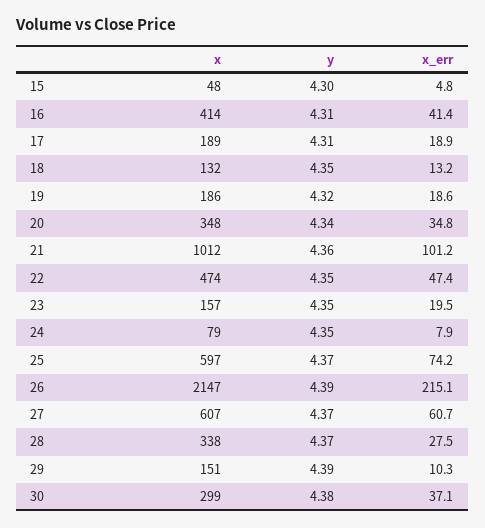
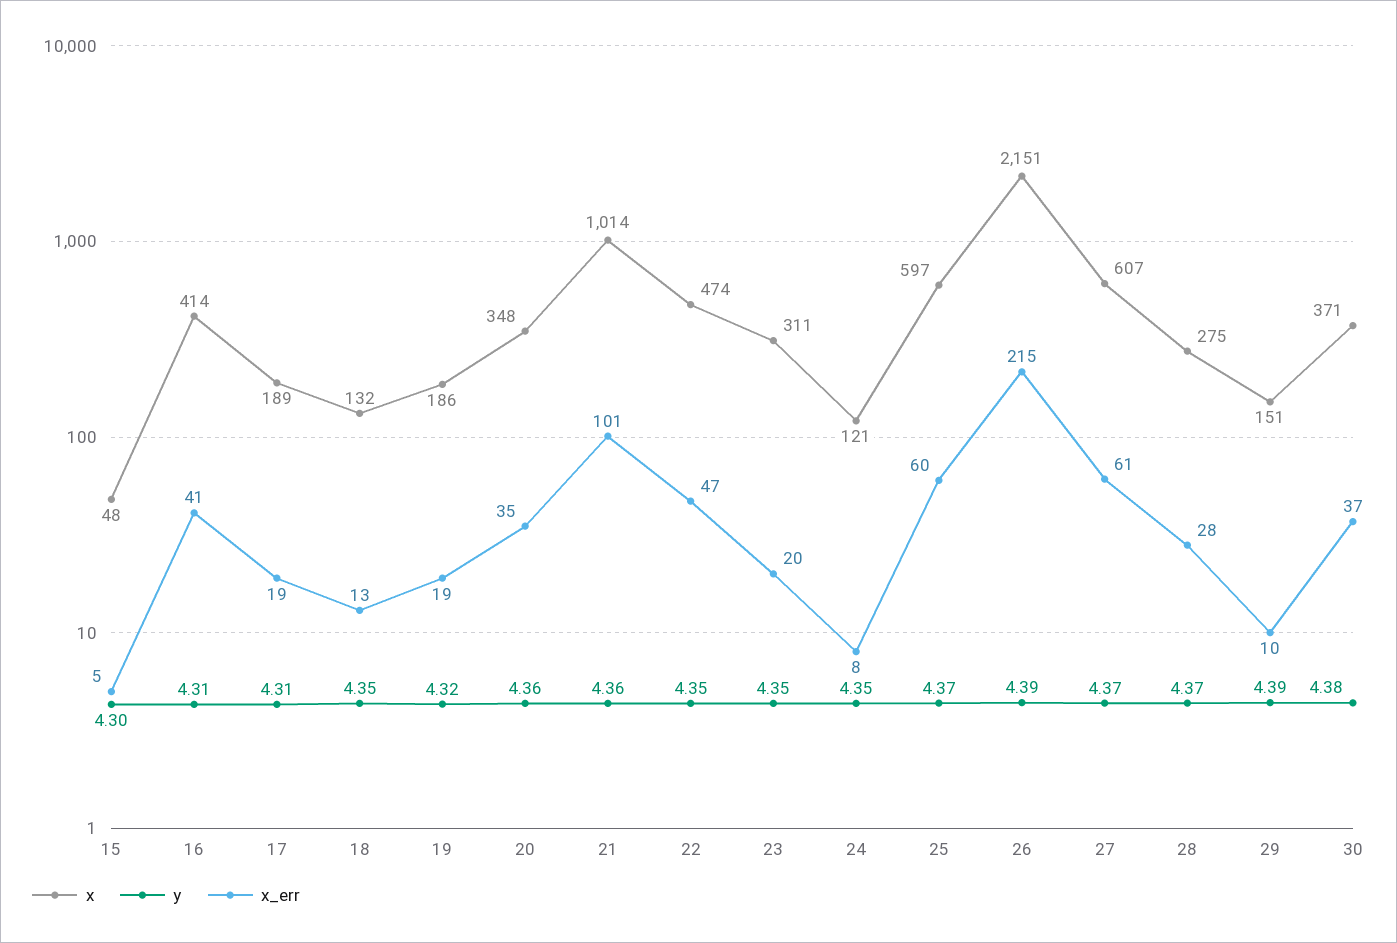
  {
    "x": {
      "15": 48,
      "16": 414,
      "17": 189,
      "18": 132,
      "19": 186,
      "20": 348,
-     "21": 1012,
+     "21": 1014,
      "22": 474,
-     "23": 157,
+     "23": 311,
-     "24": 79,
+     "24": 121,
      "25": 597,
-     "26": 2147,
+     "26": 2151,
      "27": 607,
-     "28": 338,
+     "28": 275,
      "29": 151,
-     "30": 299
+     "30": 371
    },
    "y": {
      "15": 4.3,
      "16": 4.31,
      "17": 4.31,
      "18": 4.35,
      "19": 4.32,
-     "20": 4.34,
+     "20": 4.36,
      "21": 4.36,
      "22": 4.35,
      "23": 4.35,
      "24": 4.35,
      "25": 4.37,
      "26": 4.39,
      "27": 4.37,
      "28": 4.37,
      "29": 4.39,
      "30": 4.38
    },
    "x_err": {
      "15": 4.8,
      "16": 41.4,
      "17": 18.9,
      "18": 13.2,
      "19": 18.6,
      "20": 34.8,
      "21": 101.2,
      "22": 47.4,
      "23": 19.5,
      "24": 7.9,
-     "25": 74.2,
+     "25": 60,
      "26": 215.1,
      "27": 60.7,
      "28": 27.5,
      "29": 10.3,
      "30": 37.1
    }
  }

